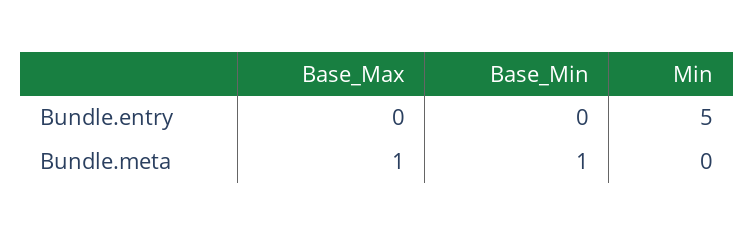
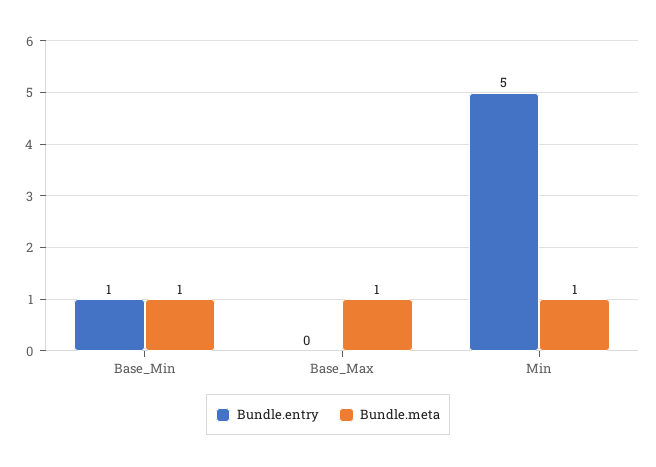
  {
    "Bundle.entry": {
      "Base_Max": 0,
-     "Base_Min": 0,
+     "Base_Min": 1,
      "Min": 5
    },
    "Bundle.meta": {
      "Base_Max": 1,
      "Base_Min": 1,
-     "Min": 0
+     "Min": 1
    }
  }

